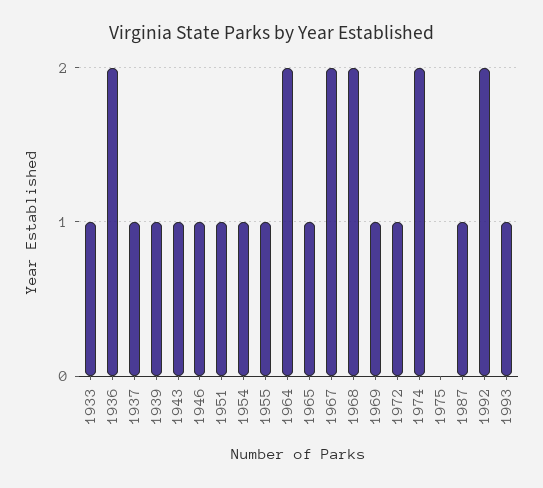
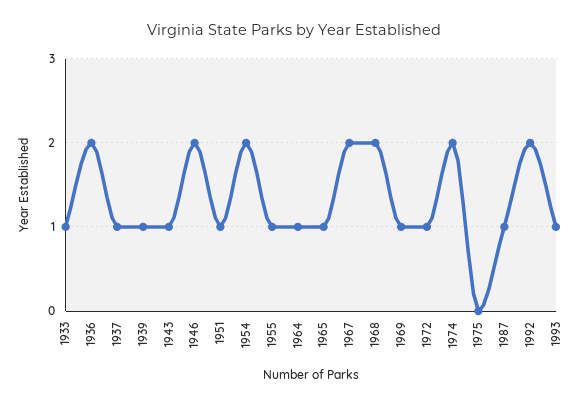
  {
    "1933": 1,
    "1936": 2,
    "1937": 1,
    "1939": 1,
    "1943": 1,
-   "1946": 1,
+   "1946": 2,
    "1951": 1,
-   "1954": 1,
+   "1954": 2,
    "1955": 1,
-   "1964": 2,
+   "1964": 1,
    "1965": 1,
    "1967": 2,
    "1968": 2,
    "1969": 1,
    "1972": 1,
    "1974": 2,
    "1975": 0,
    "1987": 1,
    "1992": 2,
    "1993": 1
  }

